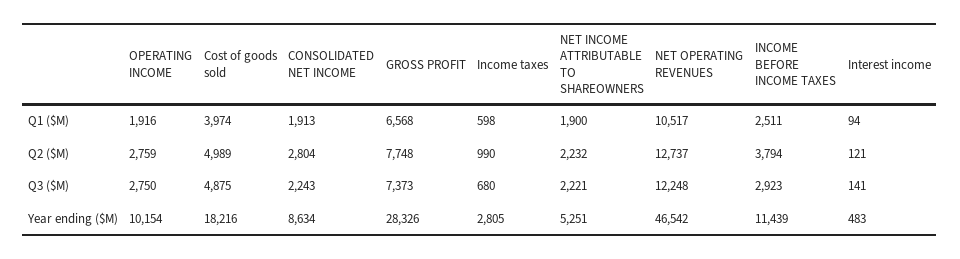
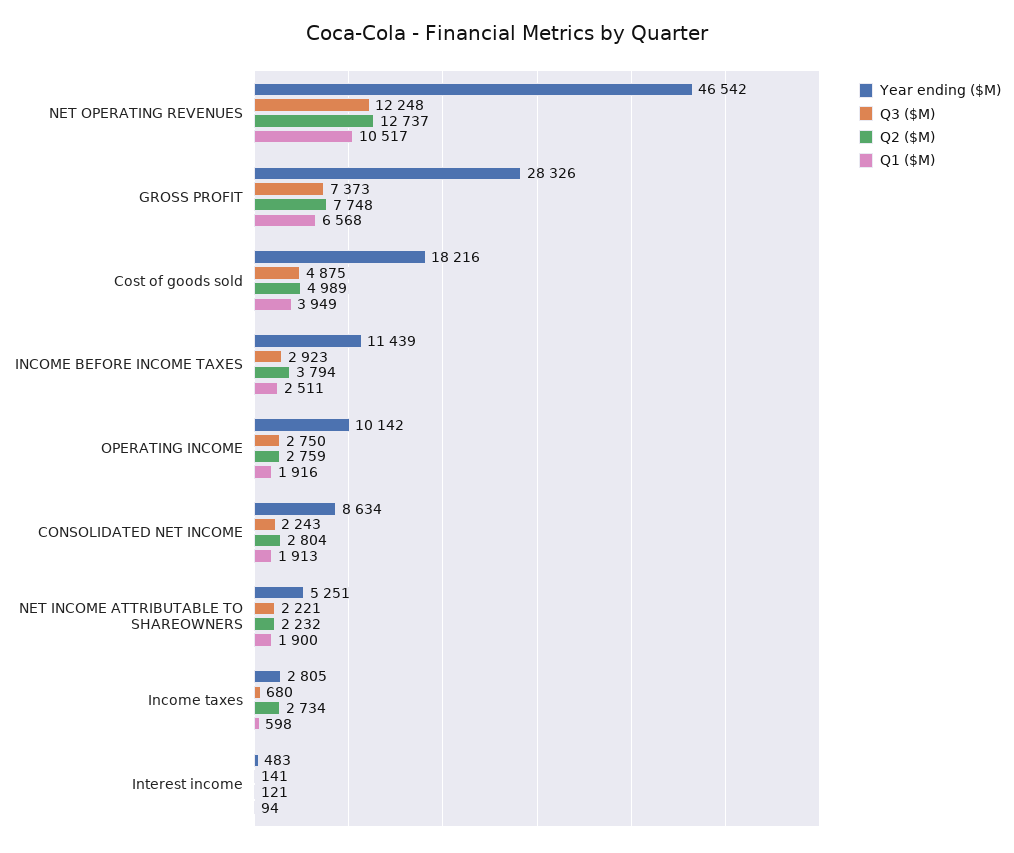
  {
    "Q1 ($M)": {
      "OPERATING INCOME": 1916,
-     "Cost of goods sold": 3974,
+     "Cost of goods sold": 3949,
      "CONSOLIDATED NET INCOME": 1913,
      "GROSS PROFIT": 6568,
      "Income taxes": 598,
      "NET INCOME ATTRIBUTABLE TO SHAREOWNERS": 1900,
      "NET OPERATING REVENUES": 10517,
      "INCOME BEFORE INCOME TAXES": 2511,
      "Interest income": 94
    },
    "Q2 ($M)": {
      "OPERATING INCOME": 2759,
      "Cost of goods sold": 4989,
      "CONSOLIDATED NET INCOME": 2804,
      "GROSS PROFIT": 7748,
-     "Income taxes": 990,
+     "Income taxes": 2734,
      "NET INCOME ATTRIBUTABLE TO SHAREOWNERS": 2232,
      "NET OPERATING REVENUES": 12737,
      "INCOME BEFORE INCOME TAXES": 3794,
      "Interest income": 121
    },
    "Q3 ($M)": {
      "OPERATING INCOME": 2750,
      "Cost of goods sold": 4875,
      "CONSOLIDATED NET INCOME": 2243,
      "GROSS PROFIT": 7373,
      "Income taxes": 680,
      "NET INCOME ATTRIBUTABLE TO SHAREOWNERS": 2221,
      "NET OPERATING REVENUES": 12248,
      "INCOME BEFORE INCOME TAXES": 2923,
      "Interest income": 141
    },
    "Year ending ($M)": {
-     "OPERATING INCOME": 10154,
+     "OPERATING INCOME": 10142,
      "Cost of goods sold": 18216,
      "CONSOLIDATED NET INCOME": 8634,
      "GROSS PROFIT": 28326,
      "Income taxes": 2805,
      "NET INCOME ATTRIBUTABLE TO SHAREOWNERS": 5251,
      "NET OPERATING REVENUES": 46542,
      "INCOME BEFORE INCOME TAXES": 11439,
      "Interest income": 483
    }
  }

